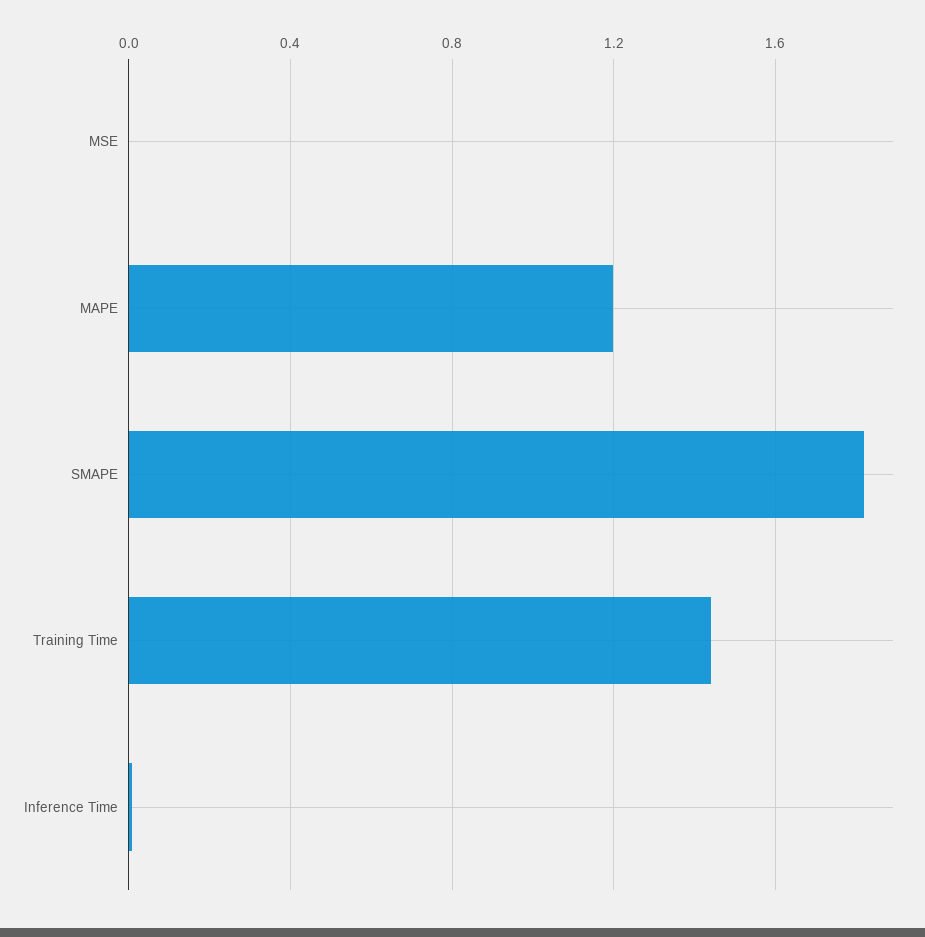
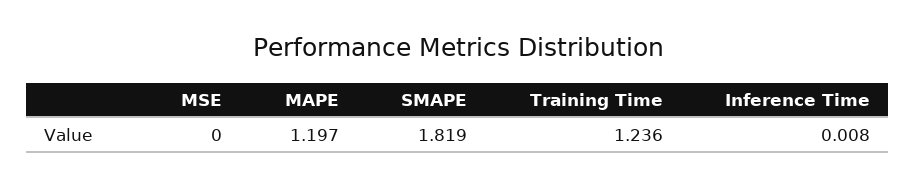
  {
    "MSE": 0,
    "MAPE": 1.197,
    "SMAPE": 1.819,
-   "Training Time": 1.45,
+   "Training Time": 1.236,
    "Inference Time": 0.008
  }

